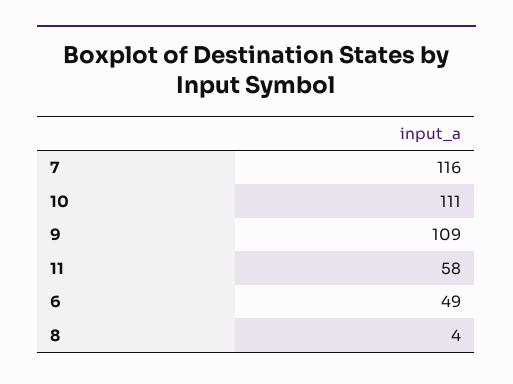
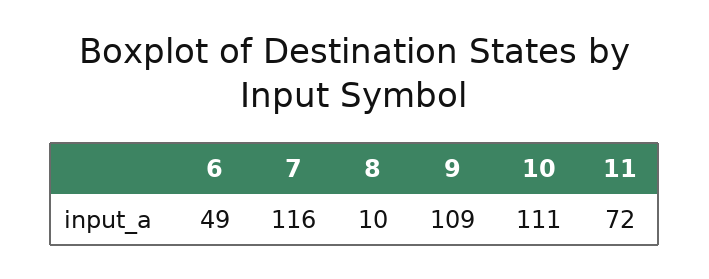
  {
    "7": 116,
    "10": 111,
    "9": 109,
-   "11": 58,
+   "11": 72,
    "6": 49,
-   "8": 4
+   "8": 10
  }

